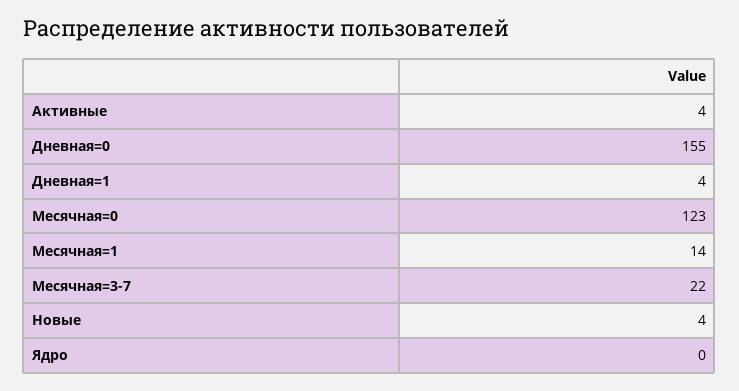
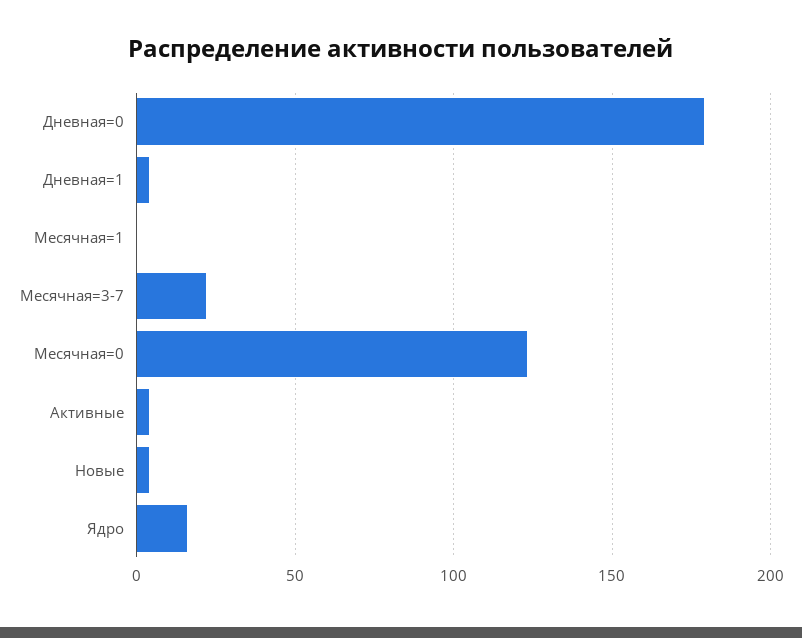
  {
    "Активные": 4,
-   "Дневная=0": 155,
+   "Дневная=0": 180,
    "Дневная=1": 4,
    "Месячная=0": 123,
-   "Месячная=1": 14,
+   "Месячная=1": 0,
    "Месячная=3-7": 22,
    "Новые": 4,
-   "Ядро": 0
+   "Ядро": 15
  }

